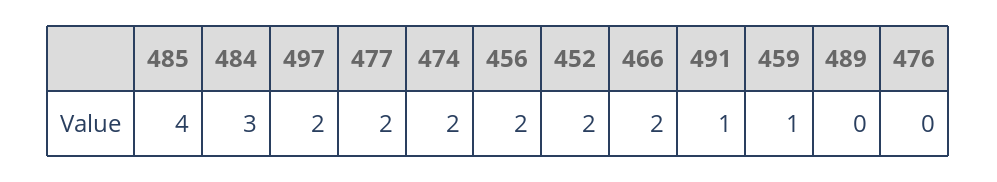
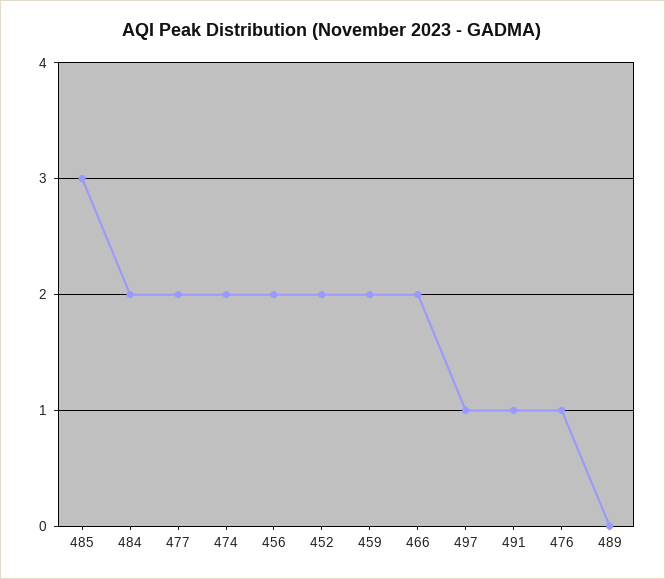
  {
-   "485": 4,
+   "485": 3,
-   "484": 3,
+   "484": 2,
-   "497": 2,
+   "497": 1,
    "477": 2,
    "474": 2,
    "456": 2,
    "452": 2,
    "466": 2,
    "491": 1,
-   "459": 1,
+   "459": 2,
    "489": 0,
-   "476": 0
+   "476": 1
  }

